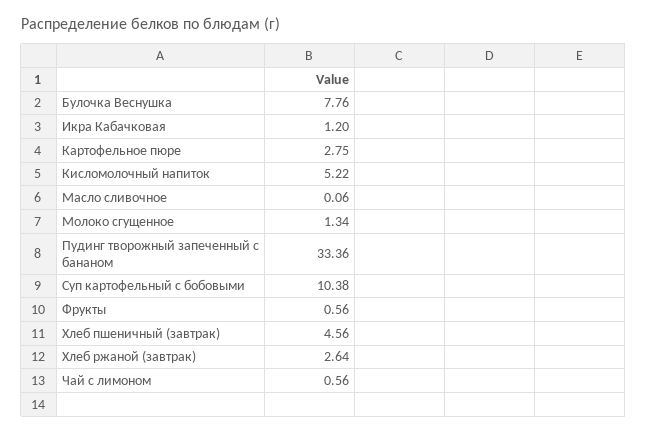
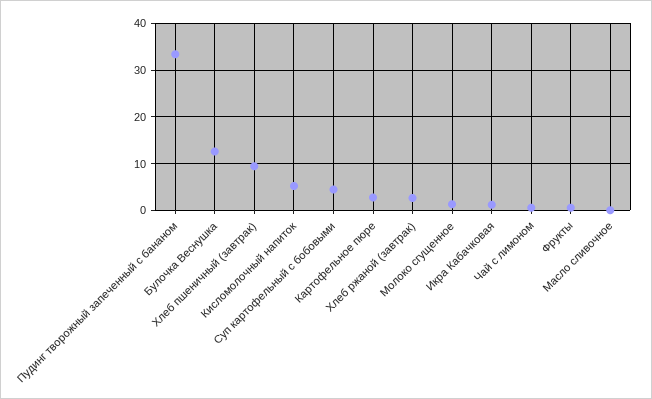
  {
-   "Булочка Веснушка": 7.76,
+   "Булочка Веснушка": 12,
    "Икра Кабачковая": 1.2,
    "Картофельное пюре": 2.75,
    "Кисломолочный напиток": 5.22,
    "Масло сливочное": 0.06,
    "Молоко сгущенное": 1.34,
    "Пудинг творожный запеченный с бананом": 33.36,
-   "Суп картофельный с бобовыми": 10.38,
+   "Суп картофельный с бобовыми": 4,
    "Фрукты": 0.56,
-   "Хлеб пшеничный (завтрак)": 4.56,
+   "Хлеб пшеничный (завтрак)": 10,
    "Хлеб ржаной (завтрак)": 2.64,
    "Чай с лимоном": 0.56
  }

